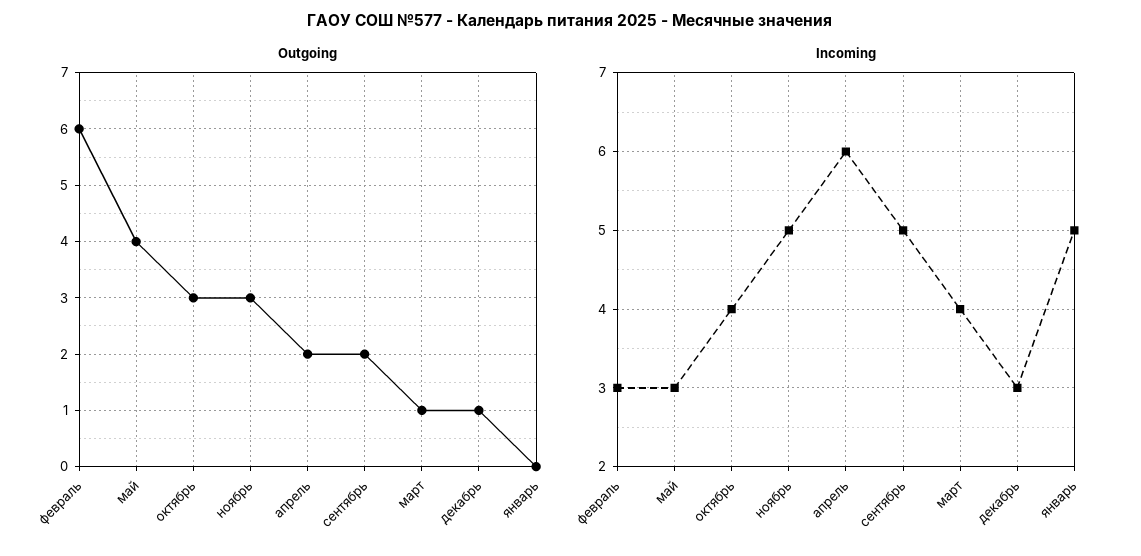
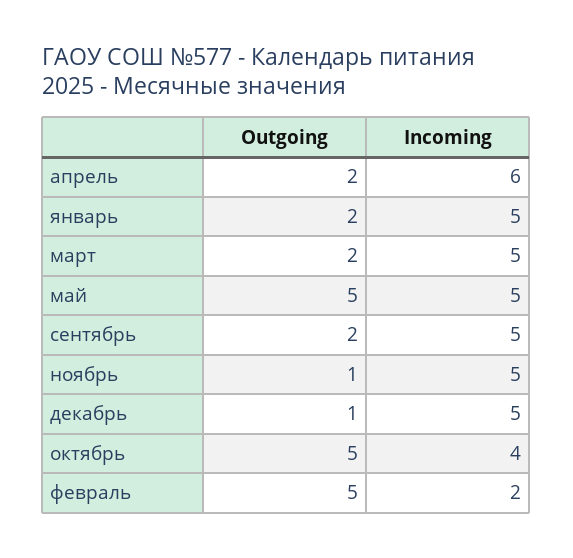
  {
    "Outgoing": {
-     "февраль": 6,
+     "февраль": 5,
-     "май": 4,
+     "май": 5,
-     "октябрь": 3,
+     "октябрь": 5,
-     "ноябрь": 3,
+     "ноябрь": 1,
      "апрель": 2,
      "сентябрь": 2,
-     "март": 1,
+     "март": 2,
      "декабрь": 1,
-     "январь": 0
+     "январь": 2
    },
    "Incoming": {
-     "февраль": 3,
+     "февраль": 2,
-     "май": 3,
+     "май": 5,
      "октябрь": 4,
      "ноябрь": 5,
      "апрель": 6,
      "сентябрь": 5,
-     "март": 4,
+     "март": 5,
-     "декабрь": 3,
+     "декабрь": 5,
      "январь": 5
    }
  }

